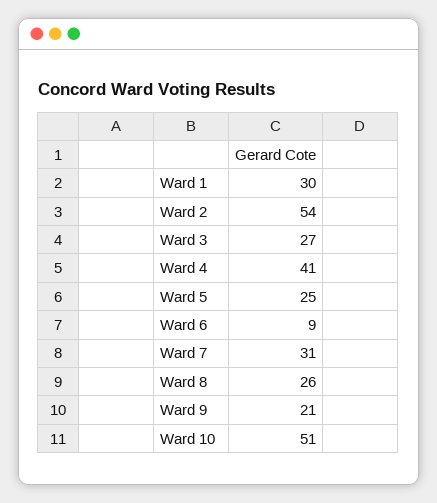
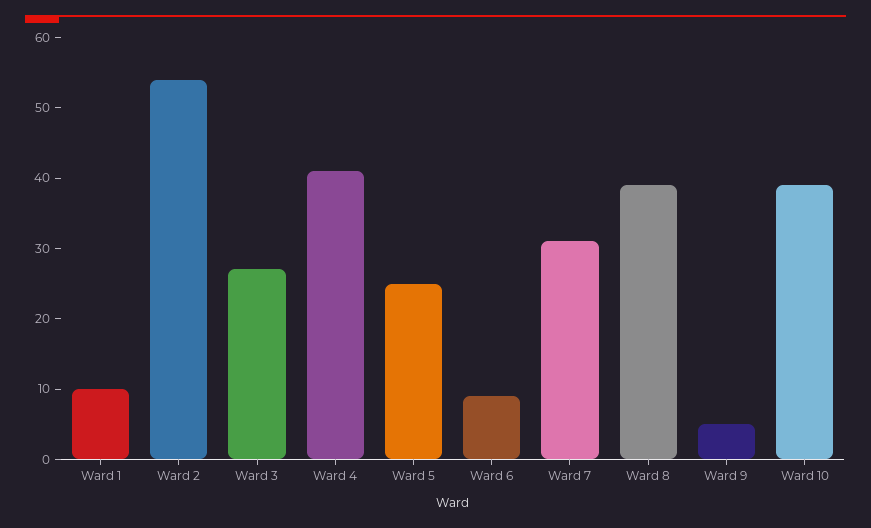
  {
-   "Ward 1": 30,
+   "Ward 1": 10,
    "Ward 2": 54,
    "Ward 3": 27,
    "Ward 4": 41,
    "Ward 5": 25,
    "Ward 6": 9,
    "Ward 7": 31,
-   "Ward 8": 26,
+   "Ward 8": 40,
-   "Ward 9": 21,
+   "Ward 9": 5,
-   "Ward 10": 51
+   "Ward 10": 40
  }

